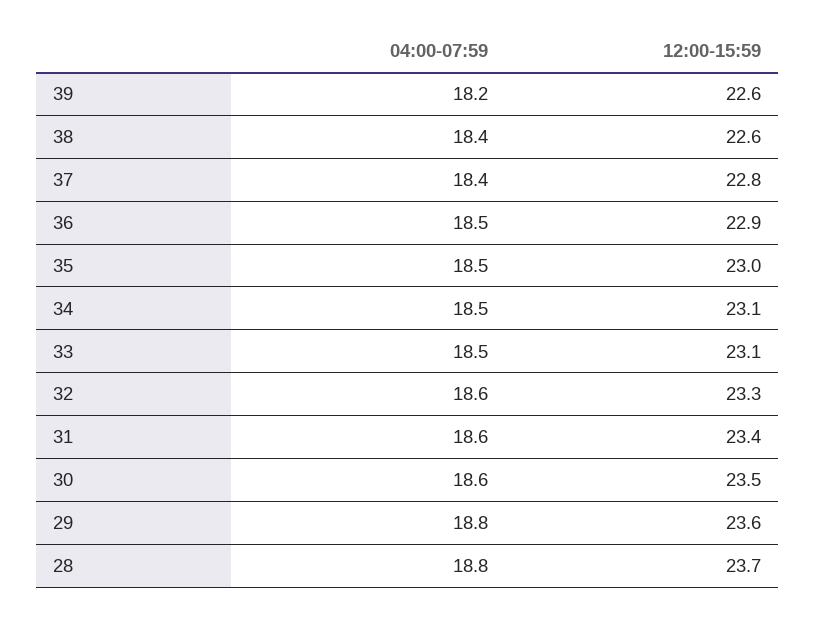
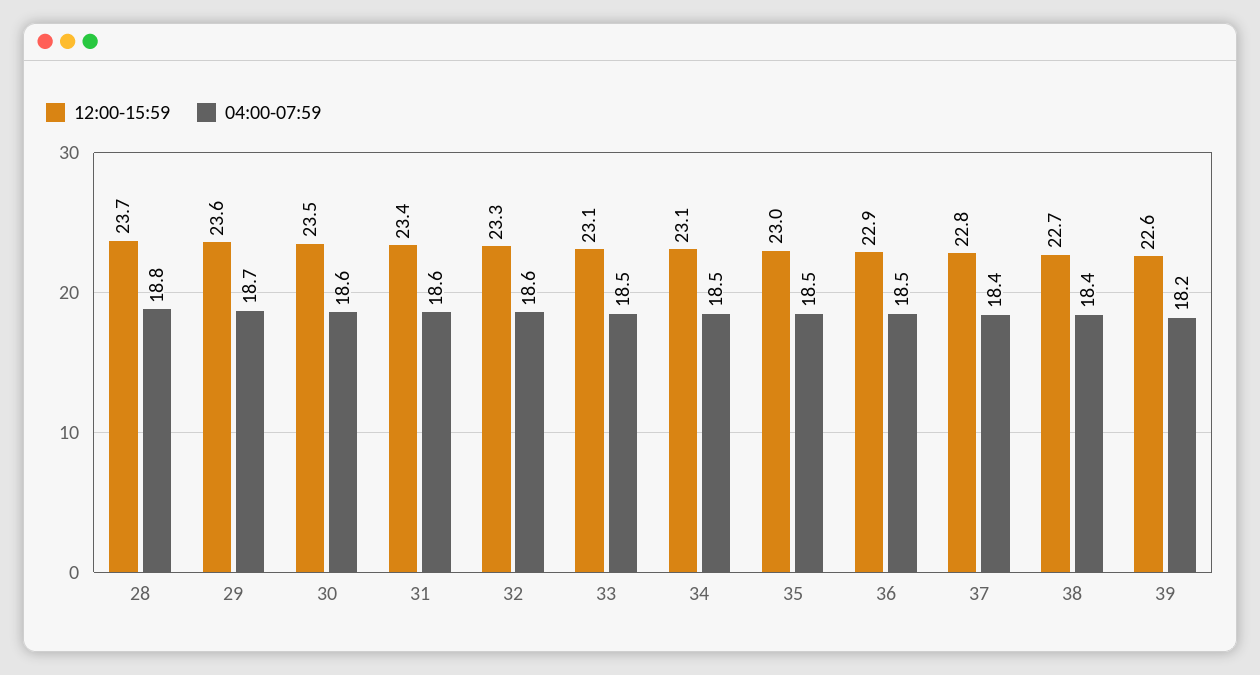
  {
    "04:00-07:59": {
      "39": 18.2,
      "38": 18.4,
      "37": 18.4,
      "36": 18.5,
      "35": 18.5,
      "34": 18.5,
      "33": 18.5,
      "32": 18.6,
      "31": 18.6,
      "30": 18.6,
-     "29": 18.8,
+     "29": 18.7,
      "28": 18.8
    },
    "12:00-15:59": {
      "39": 22.6,
-     "38": 22.6,
+     "38": 22.7,
      "37": 22.8,
      "36": 22.9,
      "35": 23,
      "34": 23.1,
      "33": 23.1,
      "32": 23.3,
      "31": 23.4,
      "30": 23.5,
      "29": 23.6,
      "28": 23.7
    }
  }

